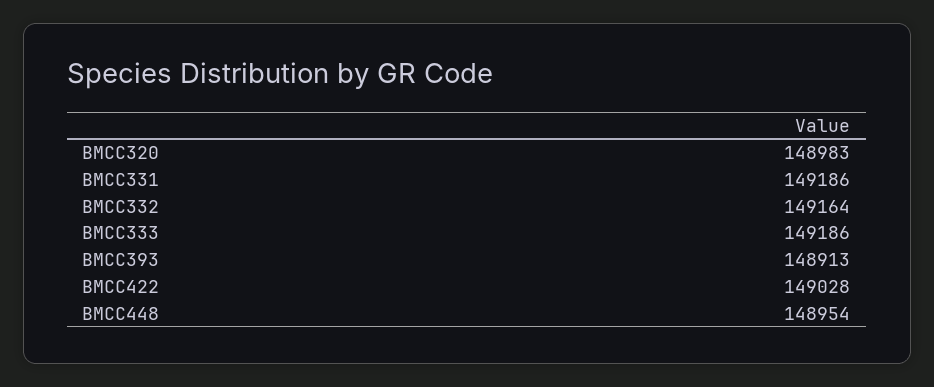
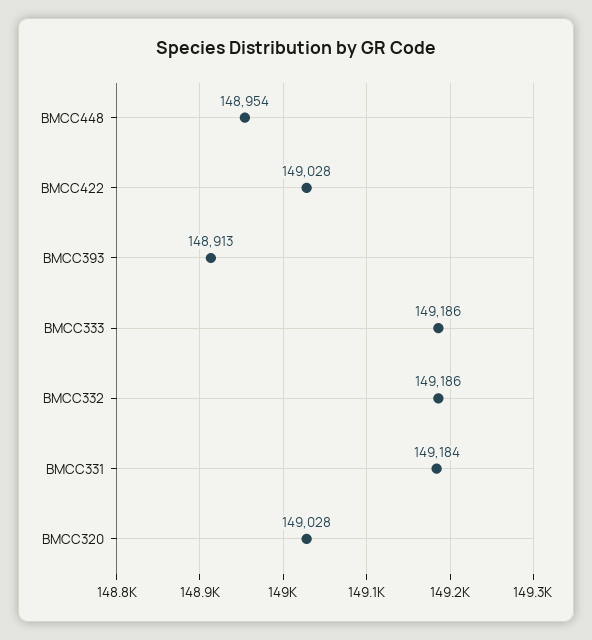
  {
-   "BMCC320": 148983,
+   "BMCC320": 149028,
-   "BMCC331": 149186,
+   "BMCC331": 149184,
-   "BMCC332": 149164,
+   "BMCC332": 149186,
    "BMCC333": 149186,
    "BMCC393": 148913,
    "BMCC422": 149028,
    "BMCC448": 148954
  }

